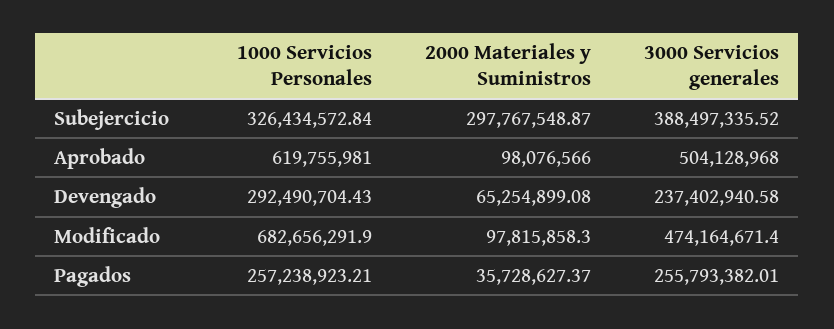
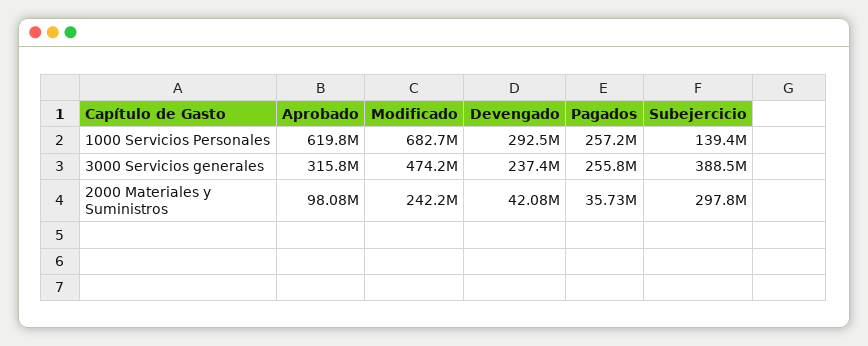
  {
    "1000 Servicios Personales": {
-     "Subejercicio": 326434572.84,
+     "Subejercicio": 139400000,
      "Aprobado": 619755981,
      "Devengado": 292490704.43,
      "Modificado": 682656291.9,
      "Pagados": 257238923.21
    },
    "2000 Materiales y Suministros": {
      "Subejercicio": 297767548.87,
      "Aprobado": 98076566,
-     "Devengado": 65254899.08,
+     "Devengado": 42080000,
-     "Modificado": 97815858.3,
+     "Modificado": 242200000,
      "Pagados": 35728627.37
    },
    "3000 Servicios generales": {
      "Subejercicio": 388497335.52,
-     "Aprobado": 504128968,
+     "Aprobado": 315800000,
      "Devengado": 237402940.58,
      "Modificado": 474164671.4,
      "Pagados": 255793382.01
    }
  }

